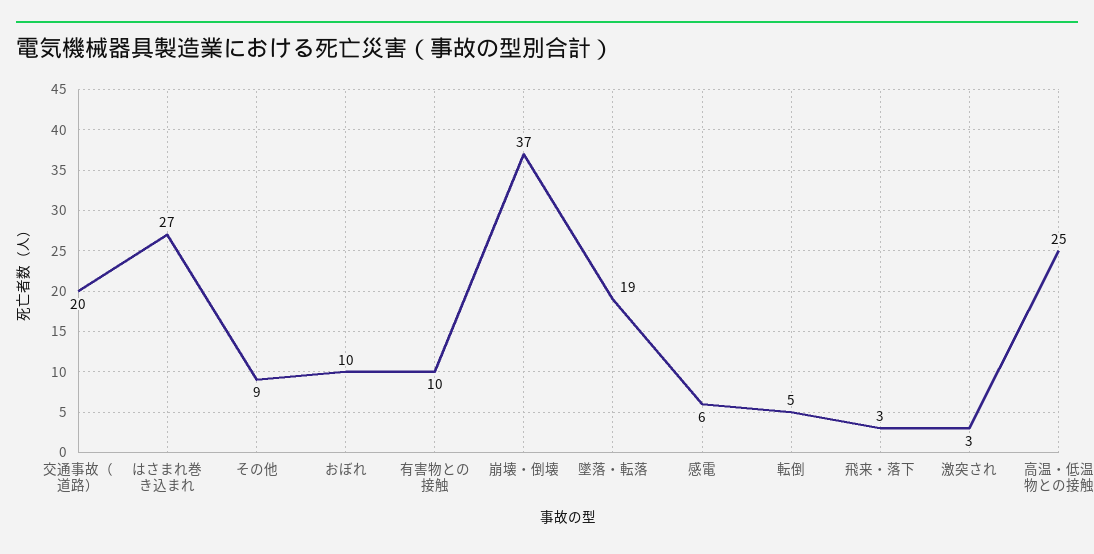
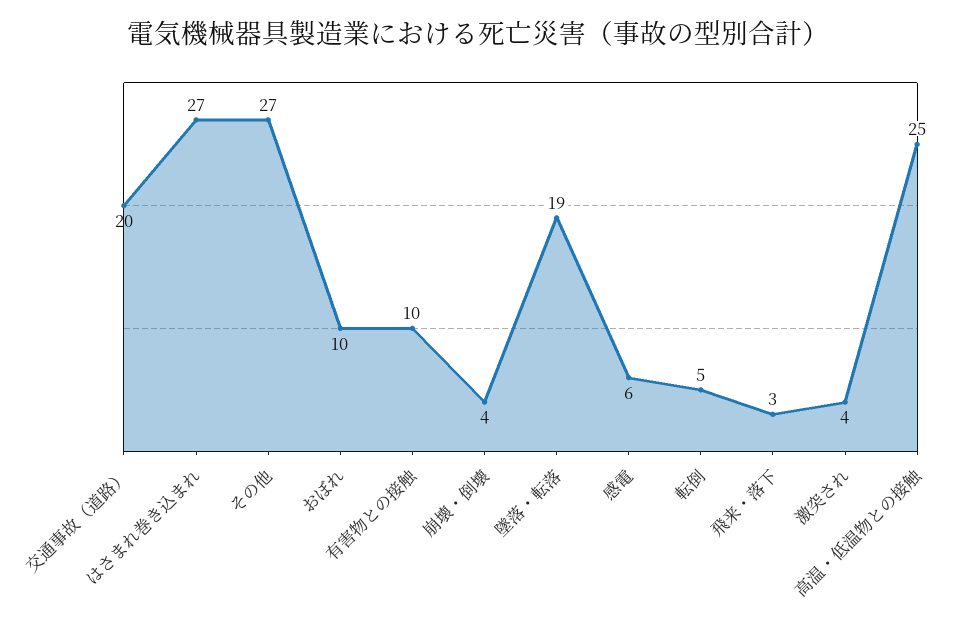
  {
    "交通事故（道路）": 20,
    "はさまれ巻き込まれ": 27,
-   "その他": 9,
+   "その他": 27,
    "おぼれ": 10,
    "有害物との接触": 10,
-   "崩壊・倒壊": 37,
+   "崩壊・倒壊": 4,
    "墜落・転落": 19,
    "感電": 6,
    "転倒": 5,
    "飛来・落下": 3,
-   "激突され": 3,
+   "激突され": 4,
    "高温・低温物との接触": 25
  }

